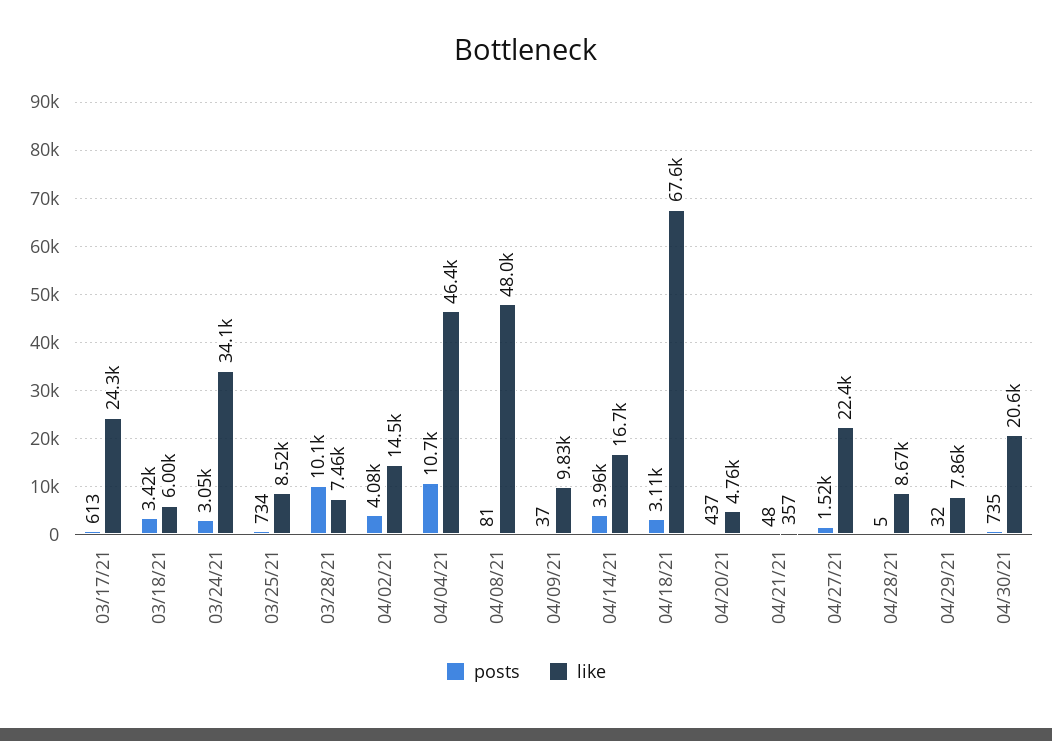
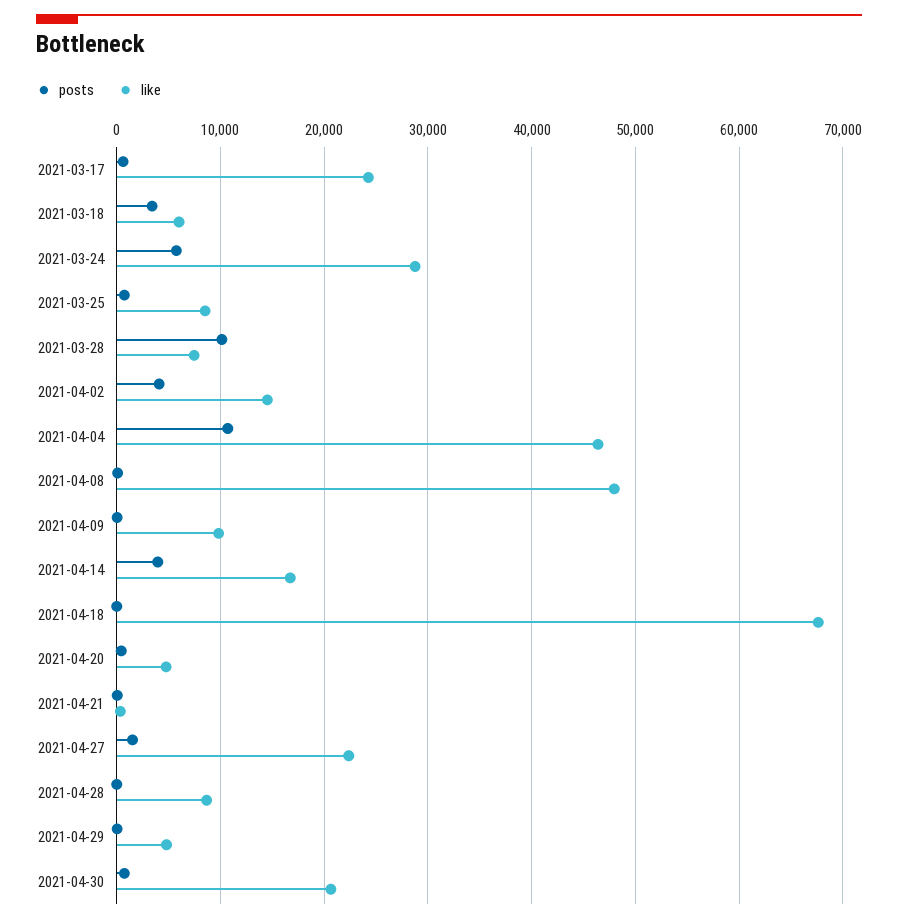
  {
    "posts": {
      "03/17/21": 613,
      "03/18/21": 3420,
-     "03/24/21": 3050,
+     "03/24/21": 6000,
      "03/25/21": 734,
      "03/28/21": 10100,
      "04/02/21": 4080,
      "04/04/21": 10700,
      "04/08/21": 81,
      "04/09/21": 37,
      "04/14/21": 3960,
-     "04/18/21": 3110,
+     "04/18/21": 0,
      "04/20/21": 437,
      "04/21/21": 48,
      "04/27/21": 1520,
      "04/28/21": 5,
      "04/29/21": 32,
      "04/30/21": 735
    },
    "like": {
      "03/17/21": 24300,
      "03/18/21": 6000,
-     "03/24/21": 34100,
+     "03/24/21": 29000,
      "03/25/21": 8520,
      "03/28/21": 7460,
      "04/02/21": 14500,
      "04/04/21": 46400,
      "04/08/21": 48000,
      "04/09/21": 9830,
      "04/14/21": 16700,
      "04/18/21": 67600,
      "04/20/21": 4760,
      "04/21/21": 357,
      "04/27/21": 22400,
      "04/28/21": 8670,
-     "04/29/21": 7860,
+     "04/29/21": 5000,
      "04/30/21": 20600
    }
  }

